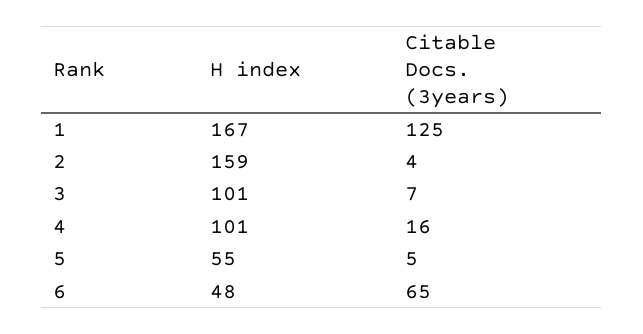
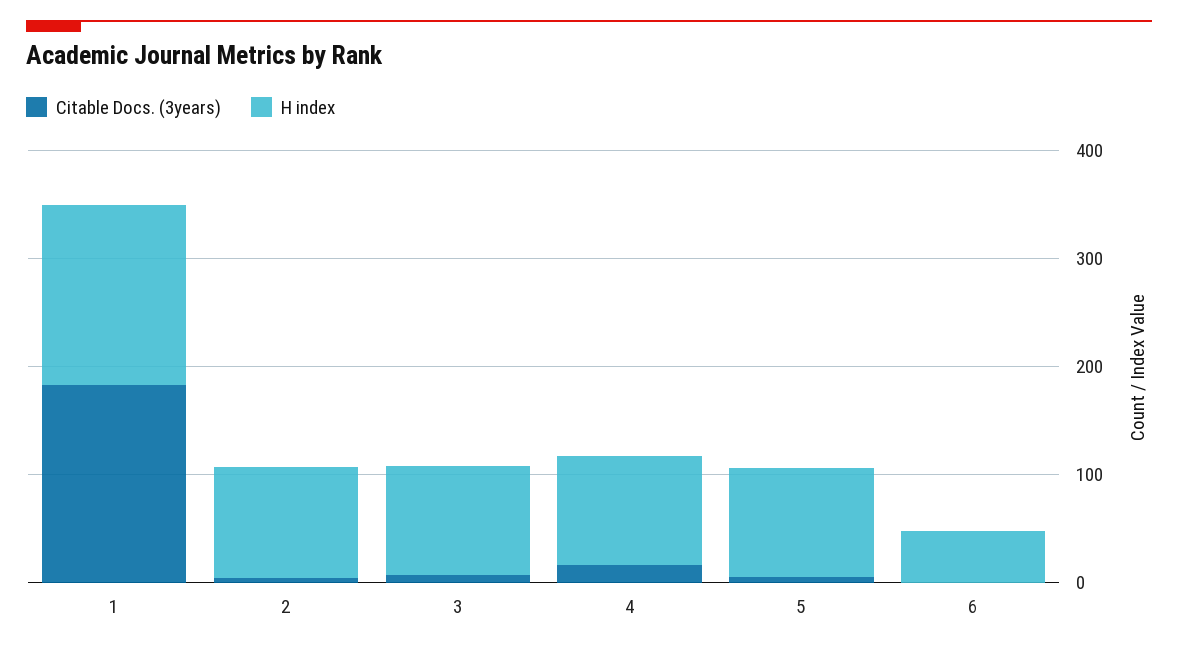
  {
    "H index": {
      "1": 167,
-     "2": 159,
+     "2": 100,
      "3": 101,
      "4": 101,
-     "5": 55,
+     "5": 100,
      "6": 48
    },
    "Citable Docs. (3years)": {
-     "1": 125,
+     "1": 180,
      "2": 4,
      "3": 7,
      "4": 16,
      "5": 5,
-     "6": 65
+     "6": 0
    }
  }

